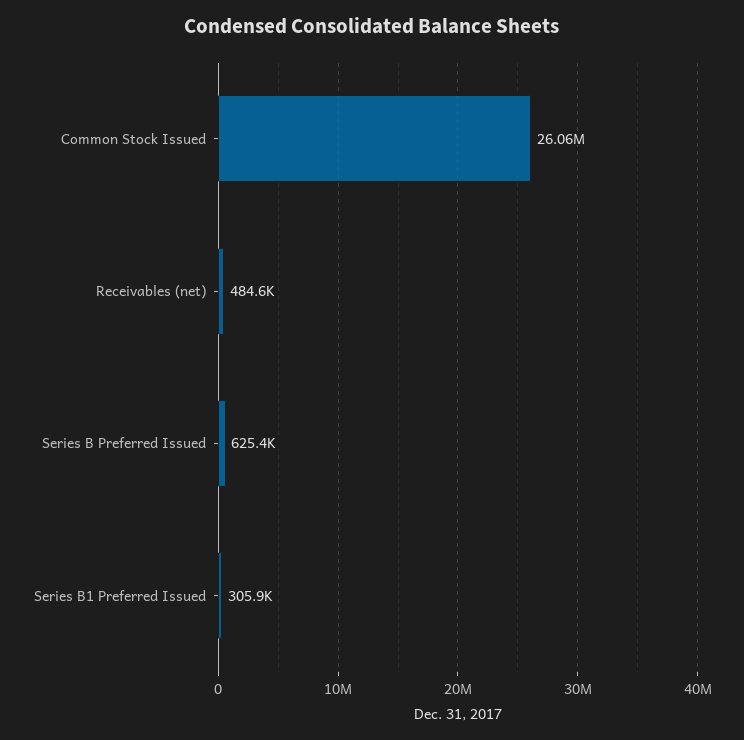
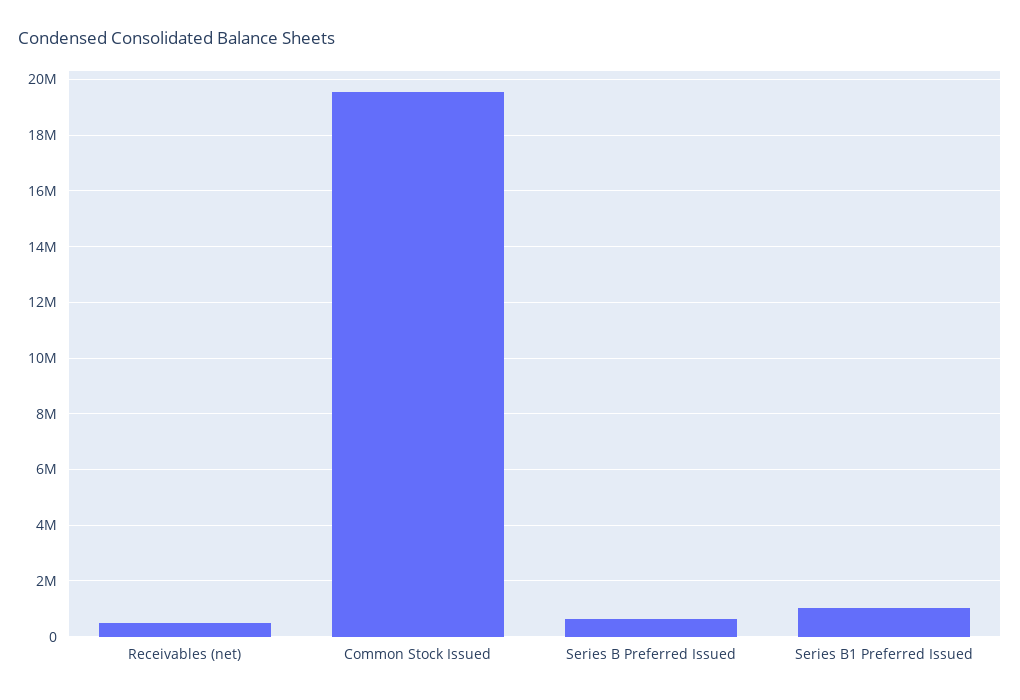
  {
-   "Common Stock Issued": 26060000,
+   "Common Stock Issued": 19500000,
    "Receivables (net)": 484600,
    "Series B Preferred Issued": 625400,
-   "Series B1 Preferred Issued": 305900
+   "Series B1 Preferred Issued": 1000000
  }

